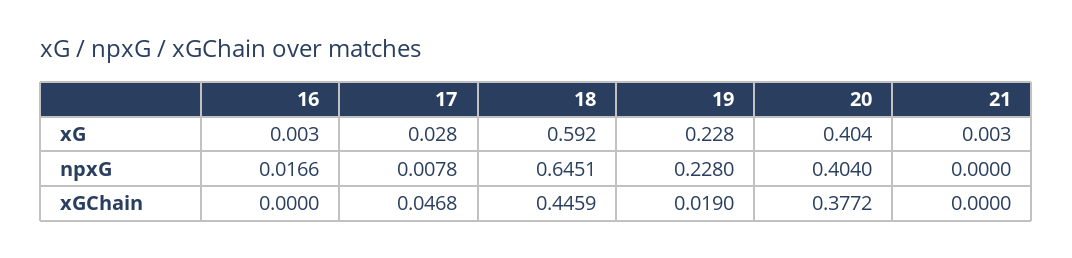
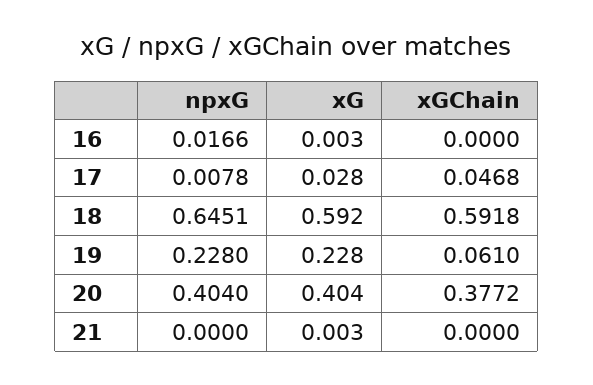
  {
    "16": {
      "xG": 0.003,
      "npxG": 0.0166,
      "xGChain": 0
    },
    "17": {
      "xG": 0.028,
      "npxG": 0.0078,
      "xGChain": 0.0468
    },
    "18": {
      "xG": 0.592,
      "npxG": 0.6451,
-     "xGChain": 0.4459
+     "xGChain": 0.5918
    },
    "19": {
      "xG": 0.228,
      "npxG": 0.228,
-     "xGChain": 0.019
+     "xGChain": 0.061
    },
    "20": {
      "xG": 0.404,
      "npxG": 0.404,
      "xGChain": 0.3772
    },
    "21": {
      "xG": 0.003,
      "npxG": 0,
      "xGChain": 0
    }
  }

